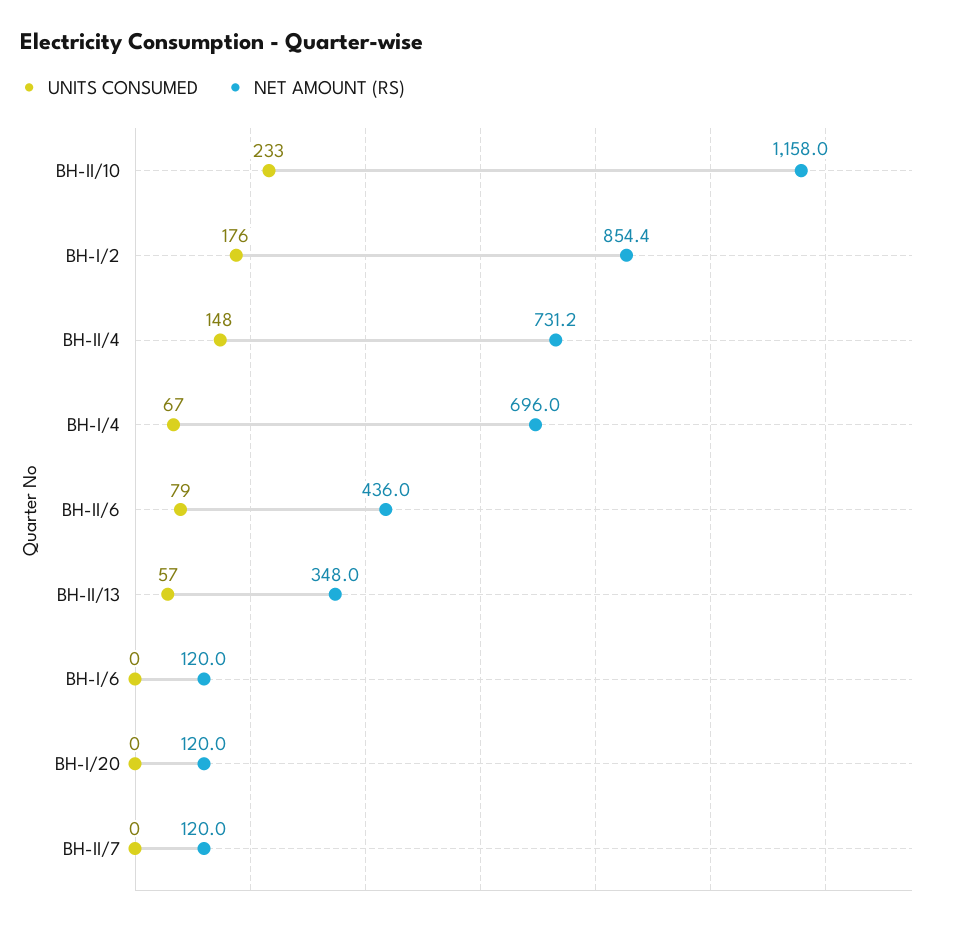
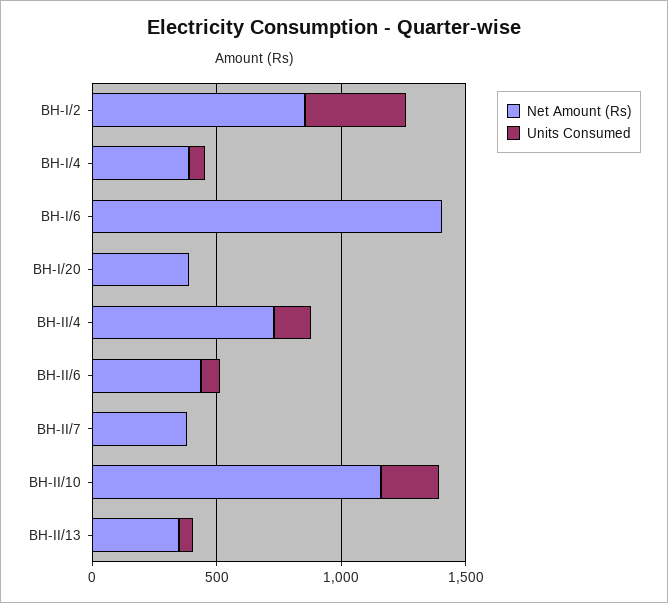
  {
    "UNITS CONSUMED": {
      "BH-II/10": 233,
-     "BH-I/2": 176,
+     "BH-I/2": 400,
      "BH-II/4": 148,
      "BH-I/4": 67,
      "BH-II/6": 79,
      "BH-II/13": 57,
      "BH-I/6": 0,
      "BH-I/20": 0,
      "BH-II/7": 0
    },
    "NET AMOUNT (RS)": {
      "BH-II/10": 1158,
      "BH-I/2": 854.4,
      "BH-II/4": 731.2,
-     "BH-I/4": 696,
+     "BH-I/4": 400,
      "BH-II/6": 436,
      "BH-II/13": 348,
-     "BH-I/6": 120,
+     "BH-I/6": 1400,
-     "BH-I/20": 120,
+     "BH-I/20": 400,
-     "BH-II/7": 120
+     "BH-II/7": 400
    }
  }

